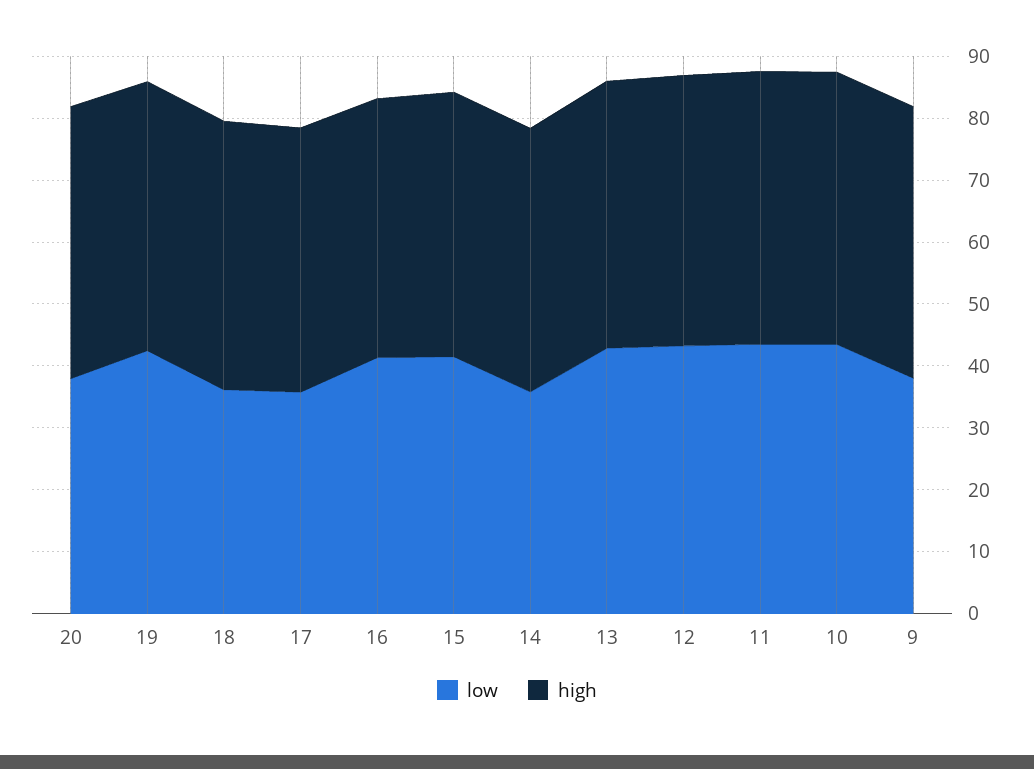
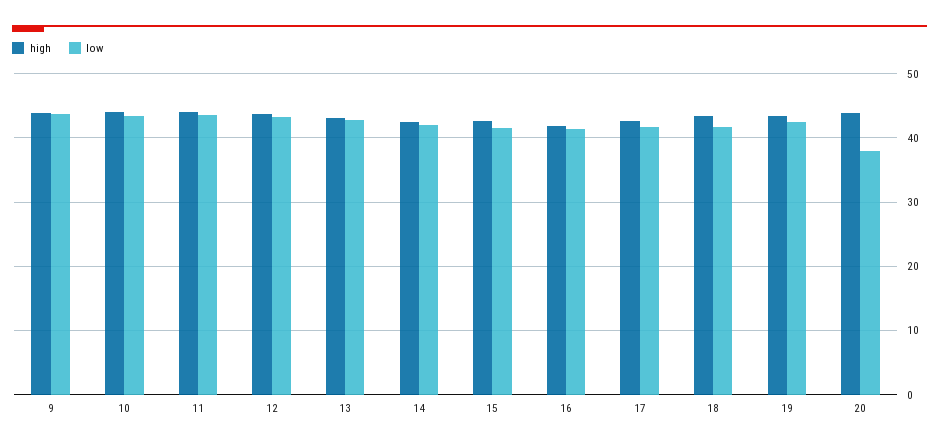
  {
    "low": {
      "20": 38,
      "19": 42,
-     "18": 36,
+     "18": 42,
-     "17": 36,
+     "17": 42,
      "16": 41,
      "15": 42,
-     "14": 36,
+     "14": 42,
      "13": 43,
      "12": 43,
      "11": 44,
      "10": 43,
-     "9": 38
+     "9": 44
    },
    "high": {
      "20": 44,
      "19": 43,
      "18": 43,
      "17": 43,
      "16": 42,
      "15": 43,
      "14": 43,
      "13": 43,
      "12": 44,
      "11": 44,
      "10": 44,
      "9": 44
    }
  }

